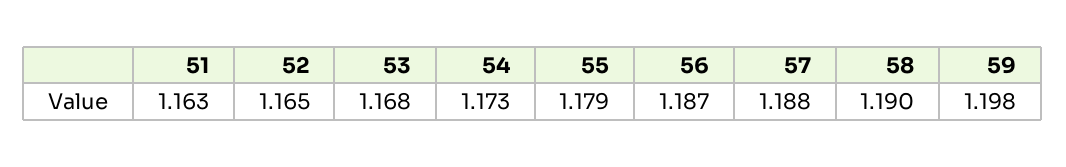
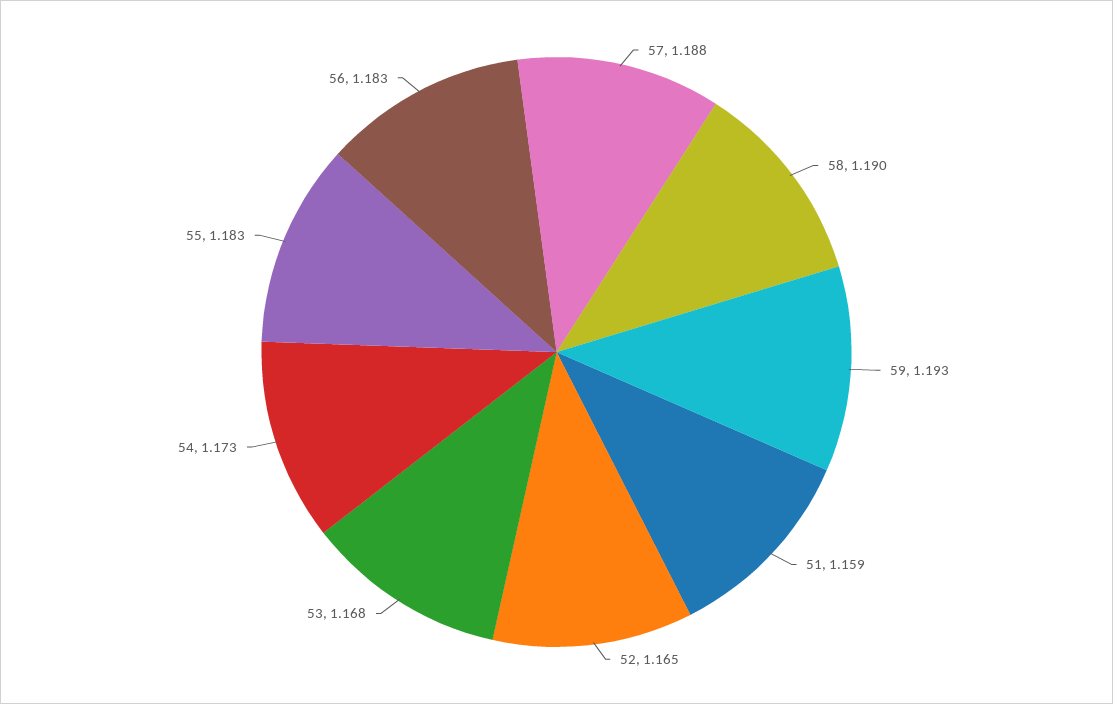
  {
-   "51": 1.163,
+   "51": 1.159,
    "52": 1.165,
    "53": 1.168,
    "54": 1.173,
-   "55": 1.179,
+   "55": 1.183,
-   "56": 1.187,
+   "56": 1.183,
    "57": 1.188,
    "58": 1.19,
-   "59": 1.198
+   "59": 1.193
  }

